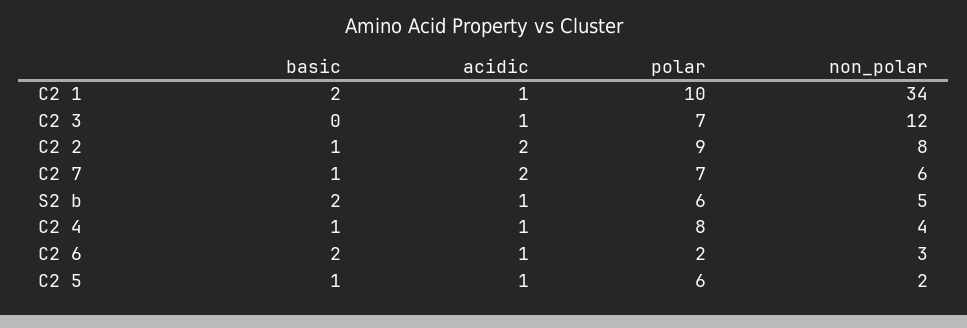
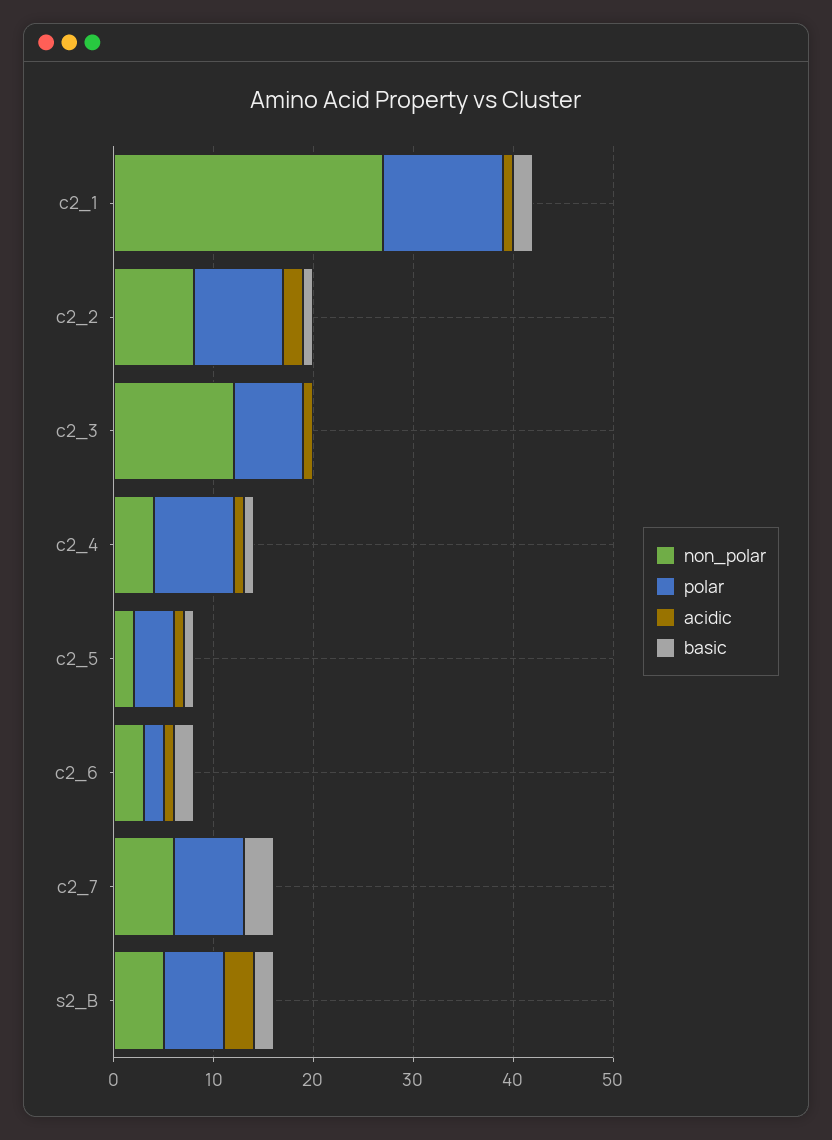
  {
    "basic": {
      "C2 1": 2,
      "C2 3": 0,
      "C2 2": 1,
-     "C2 7": 1,
+     "C2 7": 3,
      "S2 b": 2,
      "C2 4": 1,
      "C2 6": 2,
      "C2 5": 1
    },
    "acidic": {
      "C2 1": 1,
      "C2 3": 1,
      "C2 2": 2,
-     "C2 7": 2,
+     "C2 7": 0,
-     "S2 b": 1,
+     "S2 b": 3,
      "C2 4": 1,
      "C2 6": 1,
      "C2 5": 1
    },
    "polar": {
-     "C2 1": 10,
+     "C2 1": 12,
      "C2 3": 7,
      "C2 2": 9,
      "C2 7": 7,
      "S2 b": 6,
      "C2 4": 8,
      "C2 6": 2,
-     "C2 5": 6
+     "C2 5": 4
    },
    "non_polar": {
-     "C2 1": 34,
+     "C2 1": 27,
      "C2 3": 12,
      "C2 2": 8,
      "C2 7": 6,
      "S2 b": 5,
      "C2 4": 4,
      "C2 6": 3,
      "C2 5": 2
    }
  }

